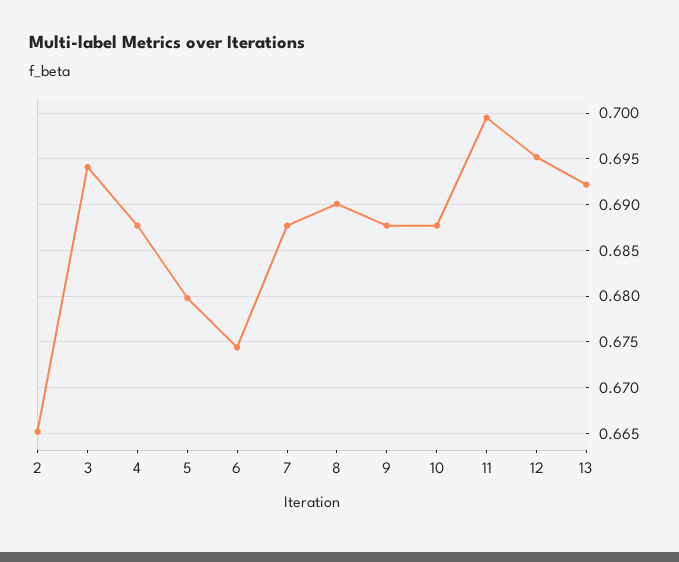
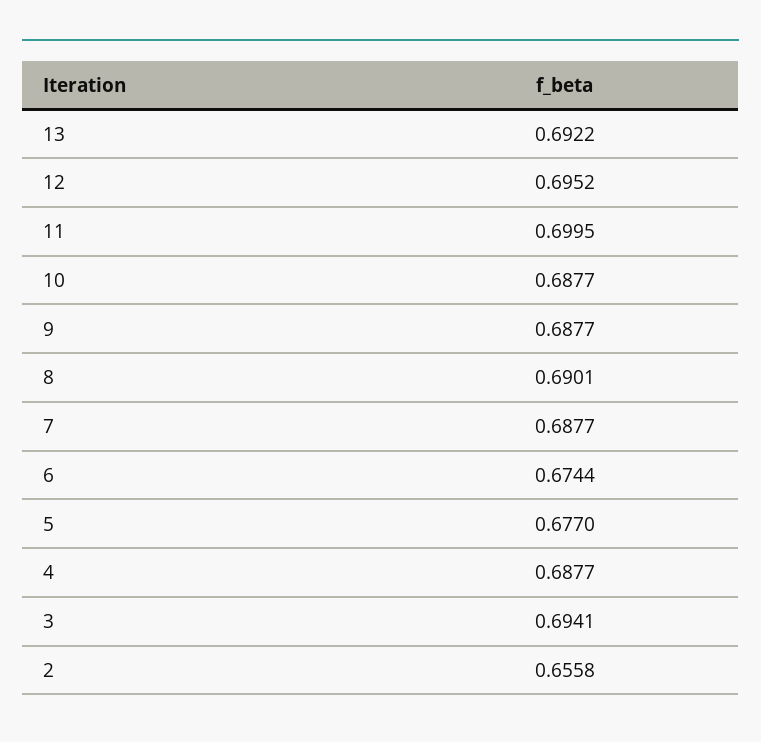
  {
-   "2": 0.665,
+   "2": 0.6558,
    "3": 0.6941,
    "4": 0.6877,
-   "5": 0.68,
+   "5": 0.677,
    "6": 0.6744,
    "7": 0.6877,
    "8": 0.6901,
    "9": 0.6877,
    "10": 0.6877,
    "11": 0.6995,
    "12": 0.6952,
    "13": 0.6922
  }

